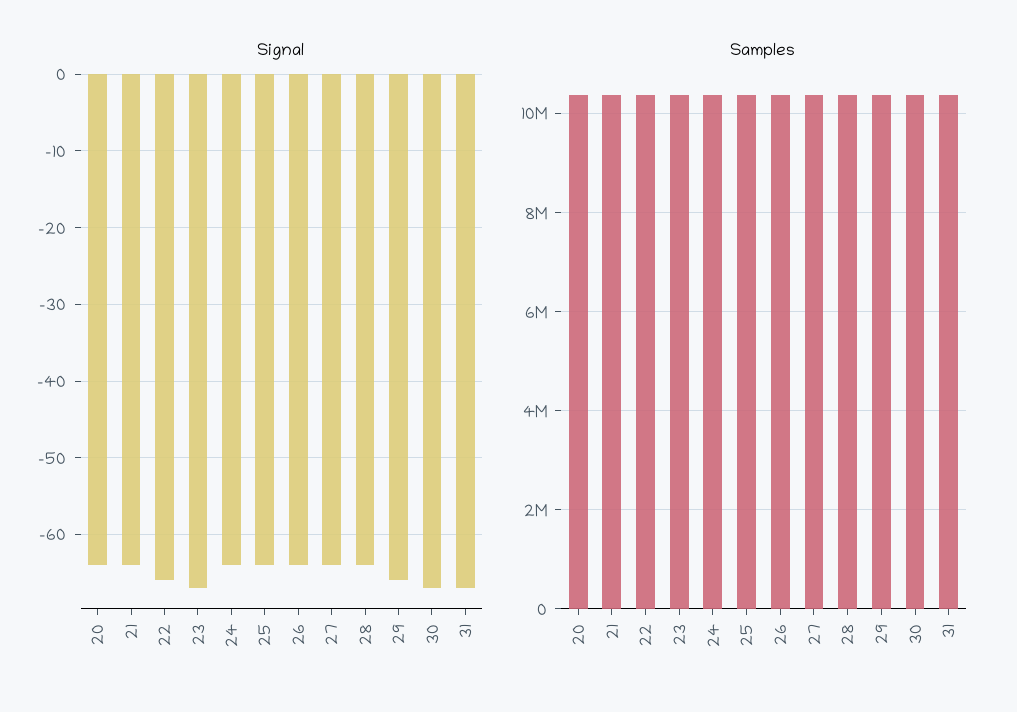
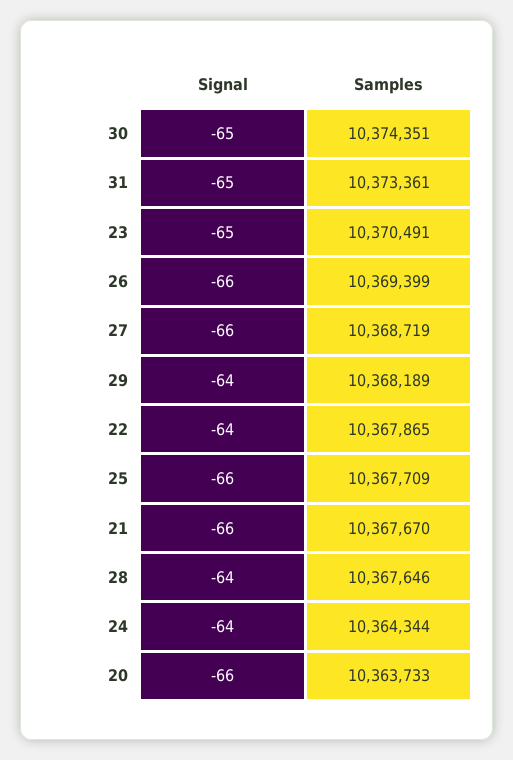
  {
    "Signal": {
-     "20": -64,
+     "20": -66,
-     "21": -64,
+     "21": -66,
-     "22": -66,
+     "22": -64,
-     "23": -67,
+     "23": -65,
      "24": -64,
-     "25": -64,
+     "25": -66,
-     "26": -64,
+     "26": -66,
-     "27": -64,
+     "27": -66,
      "28": -64,
-     "29": -66,
+     "29": -64,
-     "30": -67,
+     "30": -65,
-     "31": -67
+     "31": -65
    },
    "Samples": {
      "20": 10363733,
      "21": 10367670,
      "22": 10367865,
      "23": 10370491,
      "24": 10364344,
      "25": 10367709,
      "26": 10369399,
      "27": 10368719,
      "28": 10367646,
      "29": 10368189,
      "30": 10374351,
      "31": 10373361
    }
  }

